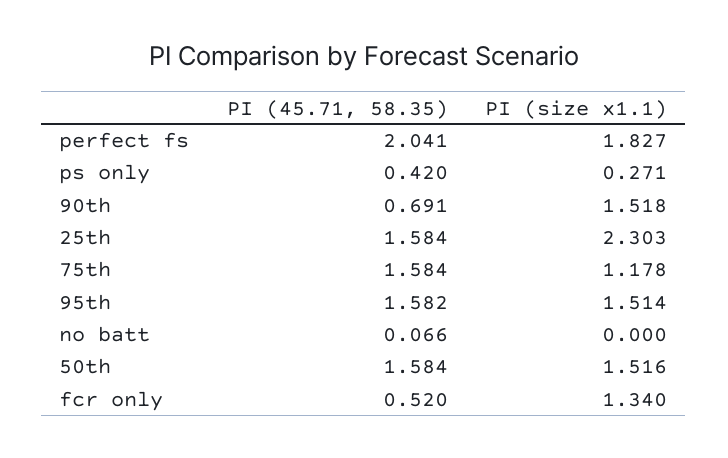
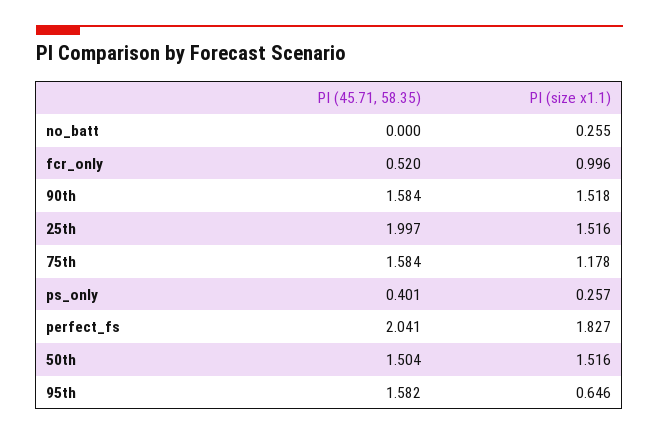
  {
    "PI (45.71, 58.35)": {
      "perfect fs": 2.041,
-     "ps only": 0.42,
+     "ps only": 0.401,
-     "90th": 0.691,
+     "90th": 1.584,
-     "25th": 1.584,
+     "25th": 1.997,
      "75th": 1.584,
      "95th": 1.582,
-     "no batt": 0.066,
+     "no batt": 0,
-     "50th": 1.584,
+     "50th": 1.504,
      "fcr only": 0.52
    },
    "PI (size x1.1)": {
      "perfect fs": 1.827,
-     "ps only": 0.271,
+     "ps only": 0.257,
      "90th": 1.518,
-     "25th": 2.303,
+     "25th": 1.516,
      "75th": 1.178,
-     "95th": 1.514,
+     "95th": 0.646,
-     "no batt": 0,
+     "no batt": 0.255,
      "50th": 1.516,
-     "fcr only": 1.34
+     "fcr only": 0.996
    }
  }

